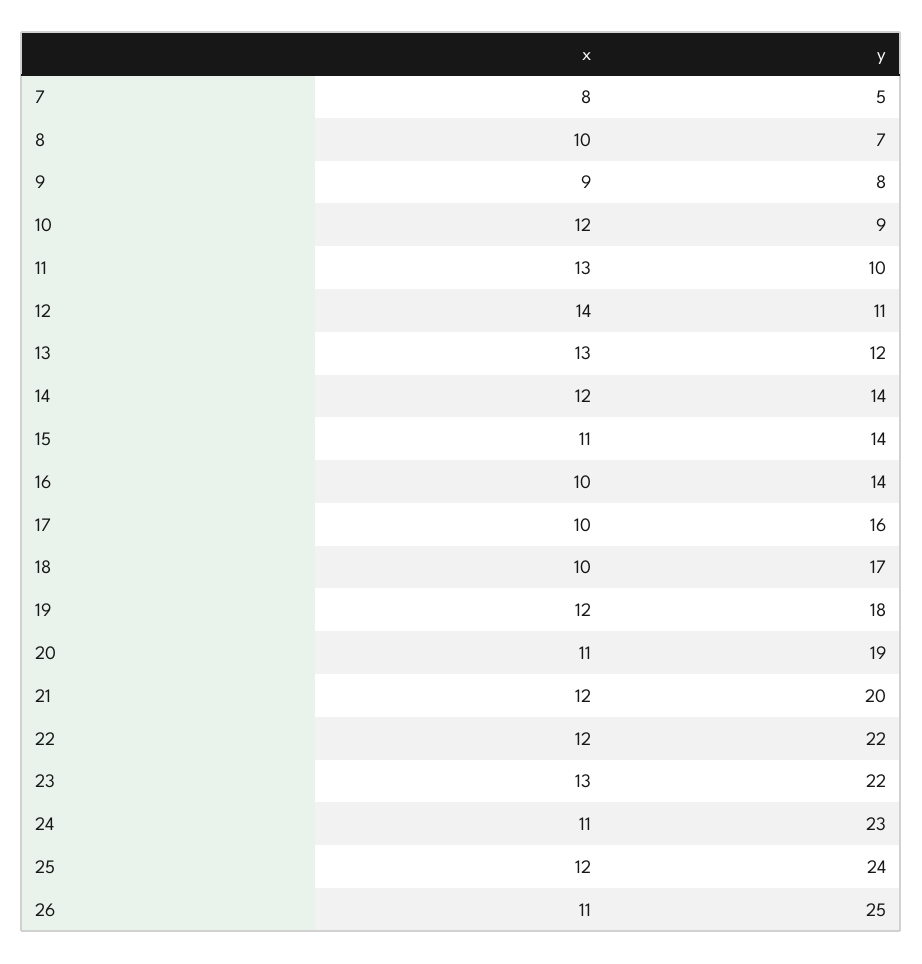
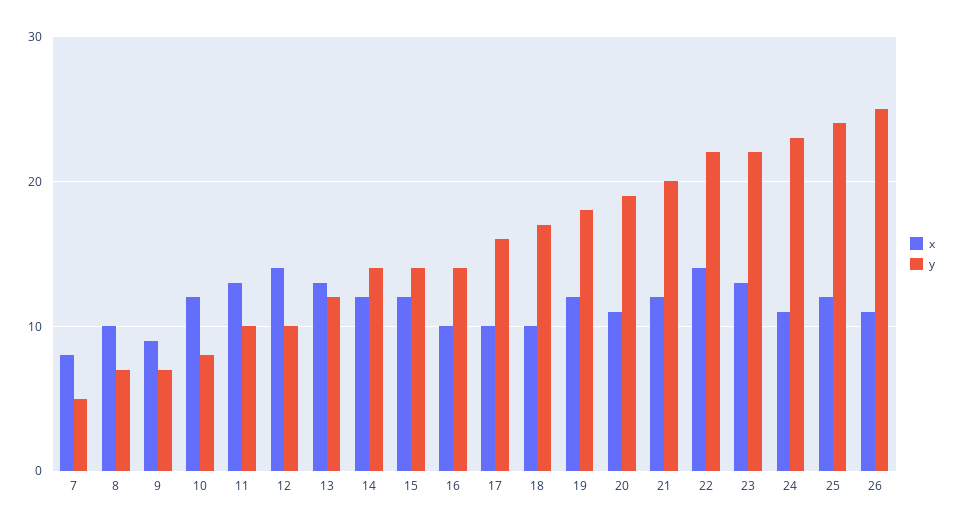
  {
    "x": {
      "7": 8,
      "8": 10,
      "9": 9,
      "10": 12,
      "11": 13,
      "12": 14,
      "13": 13,
      "14": 12,
-     "15": 11,
+     "15": 12,
      "16": 10,
      "17": 10,
      "18": 10,
      "19": 12,
      "20": 11,
      "21": 12,
-     "22": 12,
+     "22": 14,
      "23": 13,
      "24": 11,
      "25": 12,
      "26": 11
    },
    "y": {
      "7": 5,
      "8": 7,
-     "9": 8,
+     "9": 7,
-     "10": 9,
+     "10": 8,
      "11": 10,
-     "12": 11,
+     "12": 10,
      "13": 12,
      "14": 14,
      "15": 14,
      "16": 14,
      "17": 16,
      "18": 17,
      "19": 18,
      "20": 19,
      "21": 20,
      "22": 22,
      "23": 22,
      "24": 23,
      "25": 24,
      "26": 25
    }
  }

